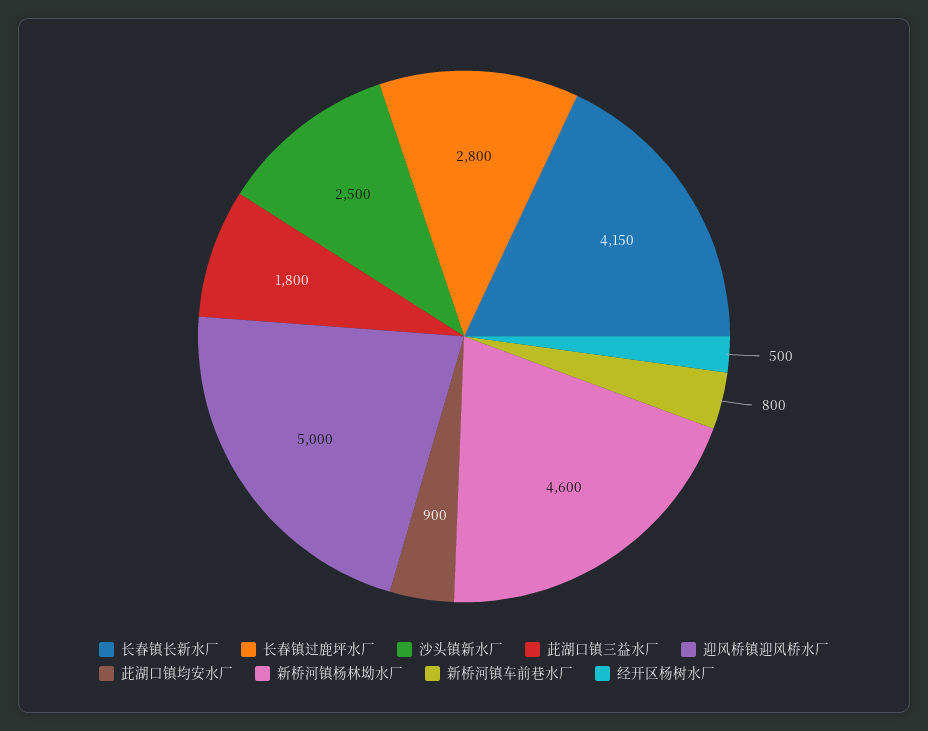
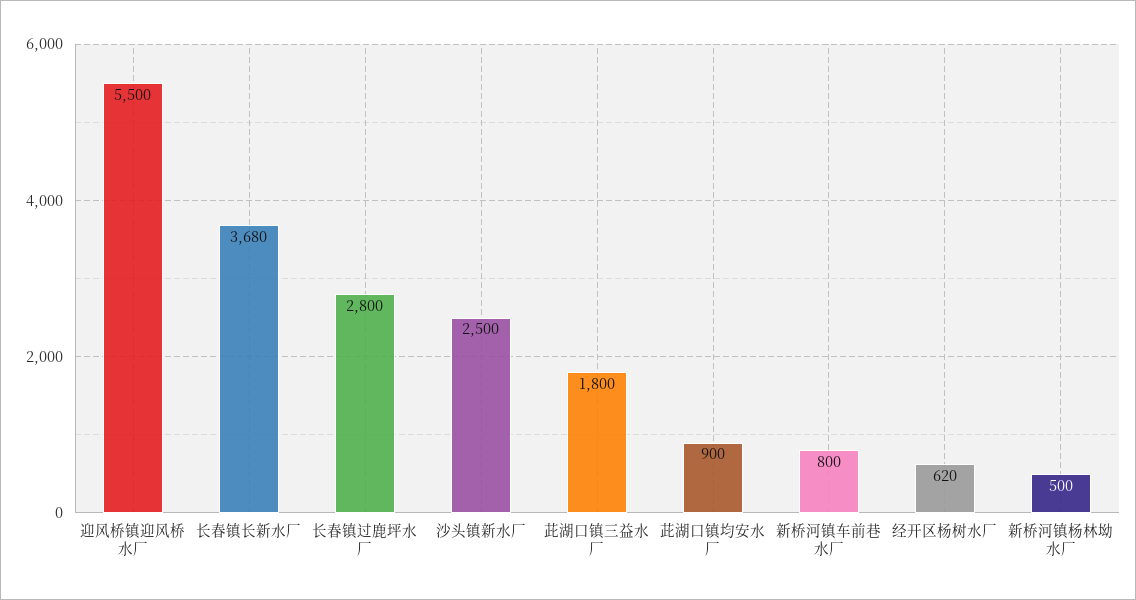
  {
-   "长春镇长新水厂": 4150,
+   "长春镇长新水厂": 3680,
    "长春镇过鹿坪水厂": 2800,
    "沙头镇新水厂": 2500,
    "茈湖口镇三益水厂": 1800,
-   "迎风桥镇迎风桥水厂": 5000,
+   "迎风桥镇迎风桥水厂": 5500,
    "茈湖口镇均安水厂": 900,
-   "新桥河镇杨林坳水厂": 4600,
+   "新桥河镇杨林坳水厂": 500,
    "新桥河镇车前巷水厂": 800,
-   "经开区杨树水厂": 500
+   "经开区杨树水厂": 620
  }

